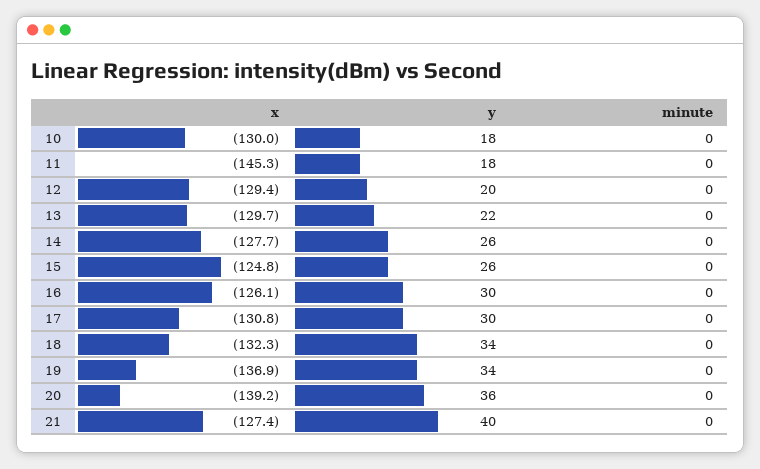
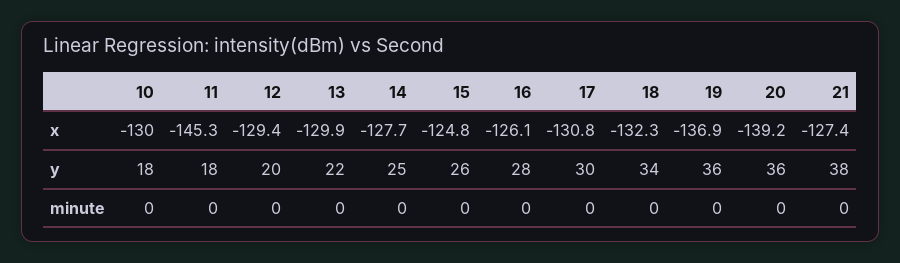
  {
    "x": {
      "10": -130,
      "11": -145.3,
      "12": -129.4,
-     "13": -129.7,
+     "13": -129.9,
      "14": -127.7,
      "15": -124.8,
      "16": -126.1,
      "17": -130.8,
      "18": -132.3,
      "19": -136.9,
      "20": -139.2,
      "21": -127.4
    },
    "y": {
      "10": 18,
      "11": 18,
      "12": 20,
      "13": 22,
-     "14": 26,
+     "14": 25,
      "15": 26,
-     "16": 30,
+     "16": 28,
      "17": 30,
      "18": 34,
-     "19": 34,
+     "19": 36,
      "20": 36,
-     "21": 40
+     "21": 38
    },
    "minute": {
      "10": 0,
      "11": 0,
      "12": 0,
      "13": 0,
      "14": 0,
      "15": 0,
      "16": 0,
      "17": 0,
      "18": 0,
      "19": 0,
      "20": 0,
      "21": 0
    }
  }

